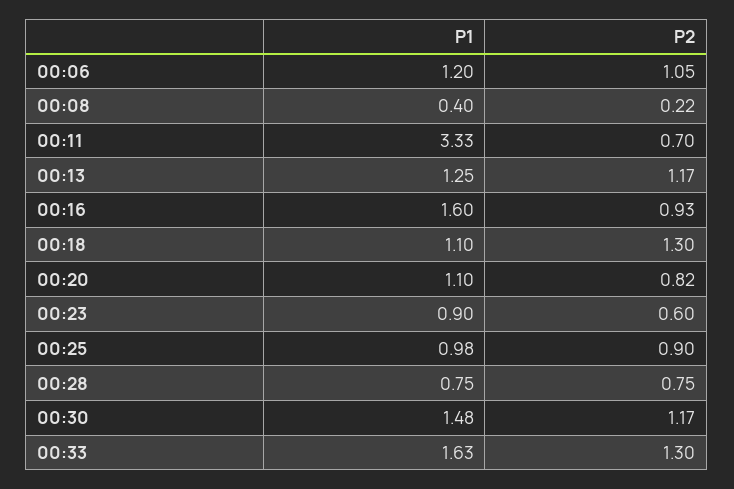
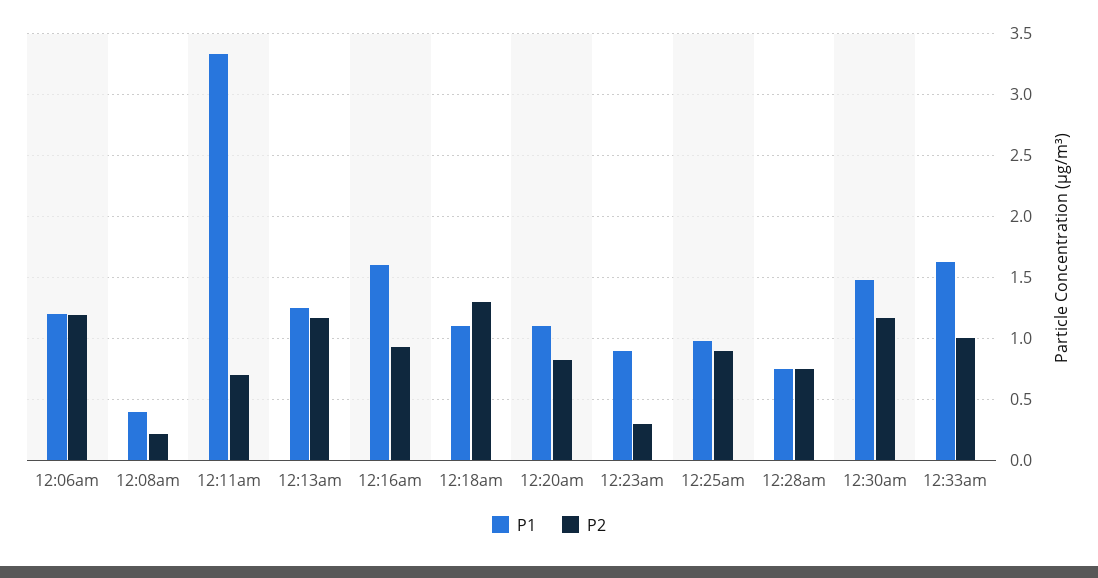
  {
    "P1": {
      "00:06": 1.2,
      "00:08": 0.4,
      "00:11": 3.33,
      "00:13": 1.25,
      "00:16": 1.6,
      "00:18": 1.1,
      "00:20": 1.1,
      "00:23": 0.9,
      "00:25": 0.98,
      "00:28": 0.75,
      "00:30": 1.48,
      "00:33": 1.63
    },
    "P2": {
-     "00:06": 1.05,
+     "00:06": 1.2,
      "00:08": 0.22,
      "00:11": 0.7,
      "00:13": 1.17,
      "00:16": 0.93,
      "00:18": 1.3,
      "00:20": 0.82,
-     "00:23": 0.6,
+     "00:23": 0.3,
      "00:25": 0.9,
      "00:28": 0.75,
      "00:30": 1.17,
-     "00:33": 1.3
+     "00:33": 1
    }
  }

